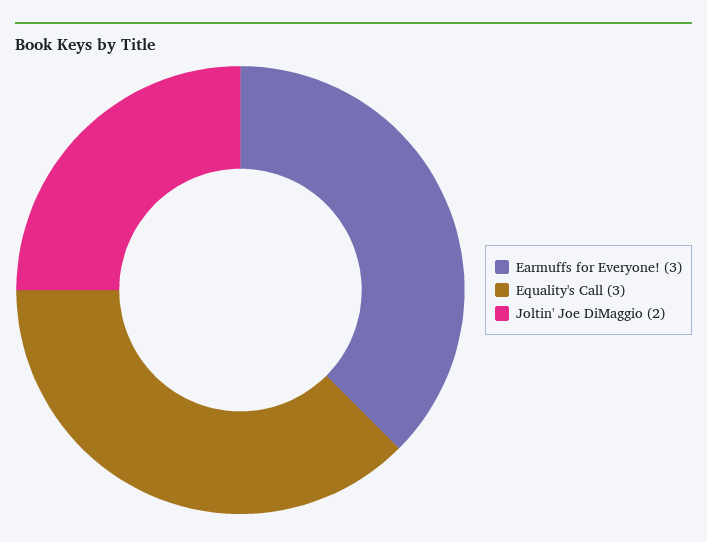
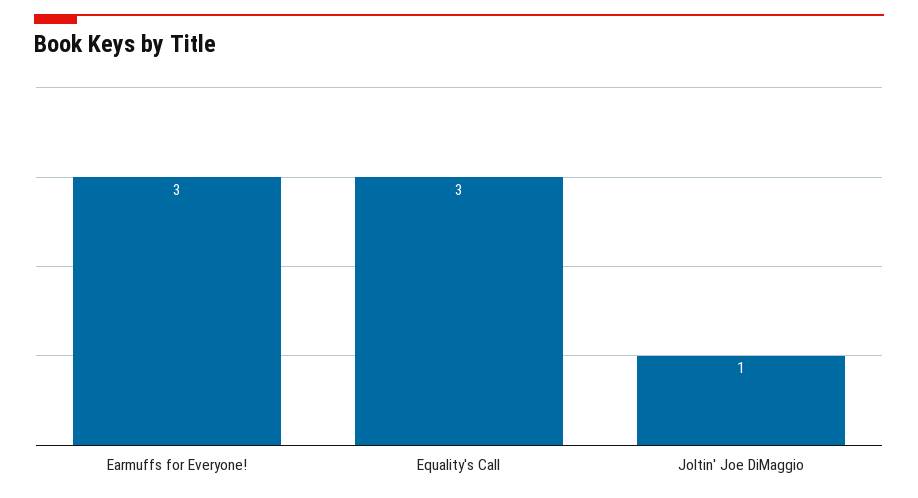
  {
    "Earmuffs for Everyone!": 3,
    "Equality's Call": 3,
-   "Joltin' Joe DiMaggio": 2
+   "Joltin' Joe DiMaggio": 1
  }

